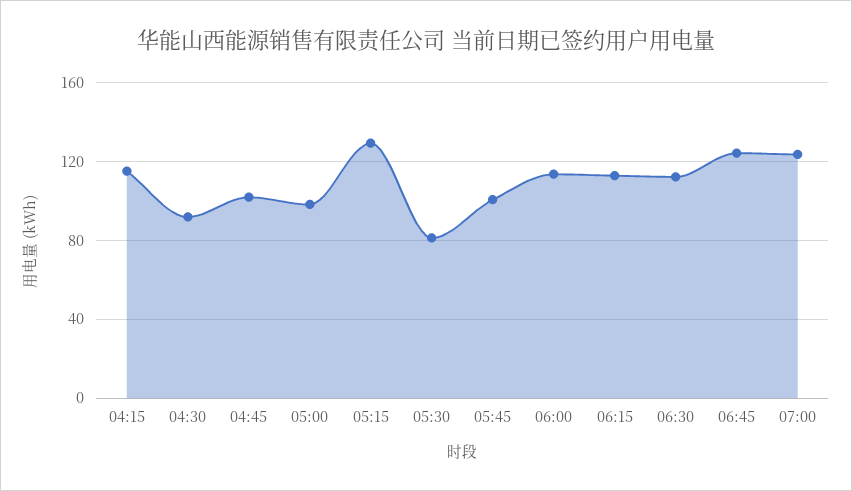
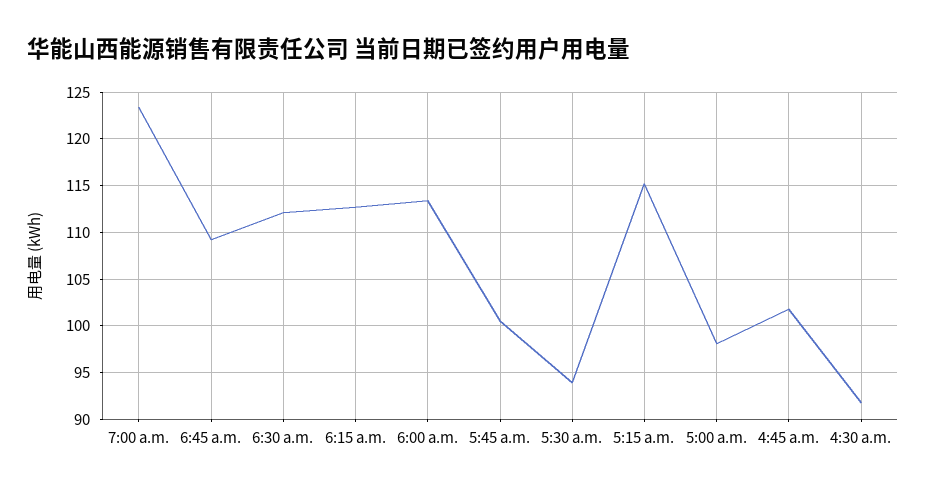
  {
-   "04:15": 115,
    "04:30": 92,
    "04:45": 102,
    "05:00": 98,
-   "05:15": 130,
+   "05:15": 115,
-   "05:30": 80,
+   "05:30": 94,
    "05:45": 101,
    "06:00": 113,
    "06:15": 113,
    "06:30": 112,
-   "06:45": 125,
+   "06:45": 109,
    "07:00": 123
  }

